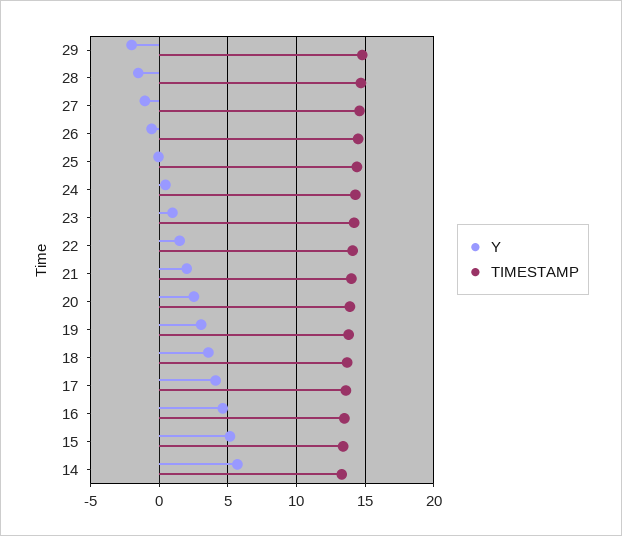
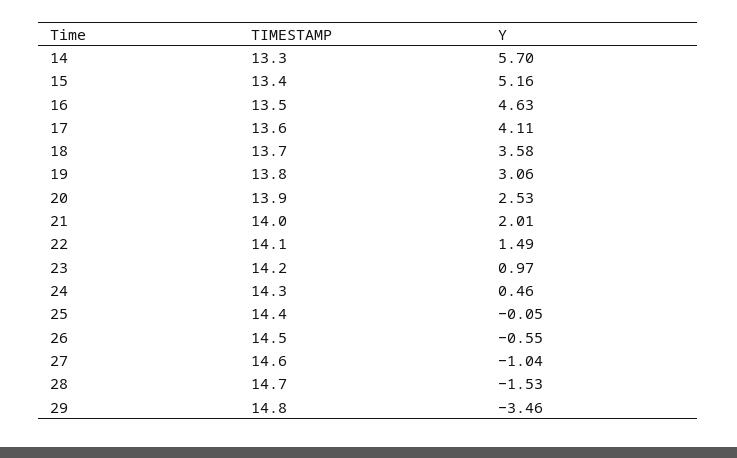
  {
    "Y": {
-     "29": -2,
+     "29": -3.46,
      "28": -1.53,
      "27": -1.04,
      "26": -0.55,
      "25": -0.05,
      "24": 0.46,
      "23": 0.97,
      "22": 1.49,
      "21": 2.01,
      "20": 2.53,
      "19": 3.06,
      "18": 3.58,
      "17": 4.11,
      "16": 4.63,
      "15": 5.16,
      "14": 5.7
    },
    "TIMESTAMP": {
      "29": 14.8,
      "28": 14.7,
      "27": 14.6,
      "26": 14.5,
      "25": 14.4,
      "24": 14.3,
      "23": 14.2,
      "22": 14.1,
      "21": 14,
      "20": 13.9,
      "19": 13.8,
      "18": 13.7,
      "17": 13.6,
      "16": 13.5,
      "15": 13.4,
      "14": 13.3
    }
  }

